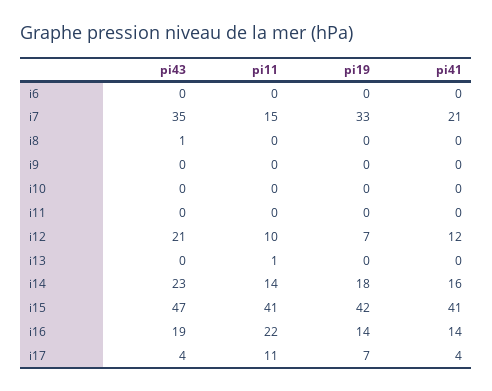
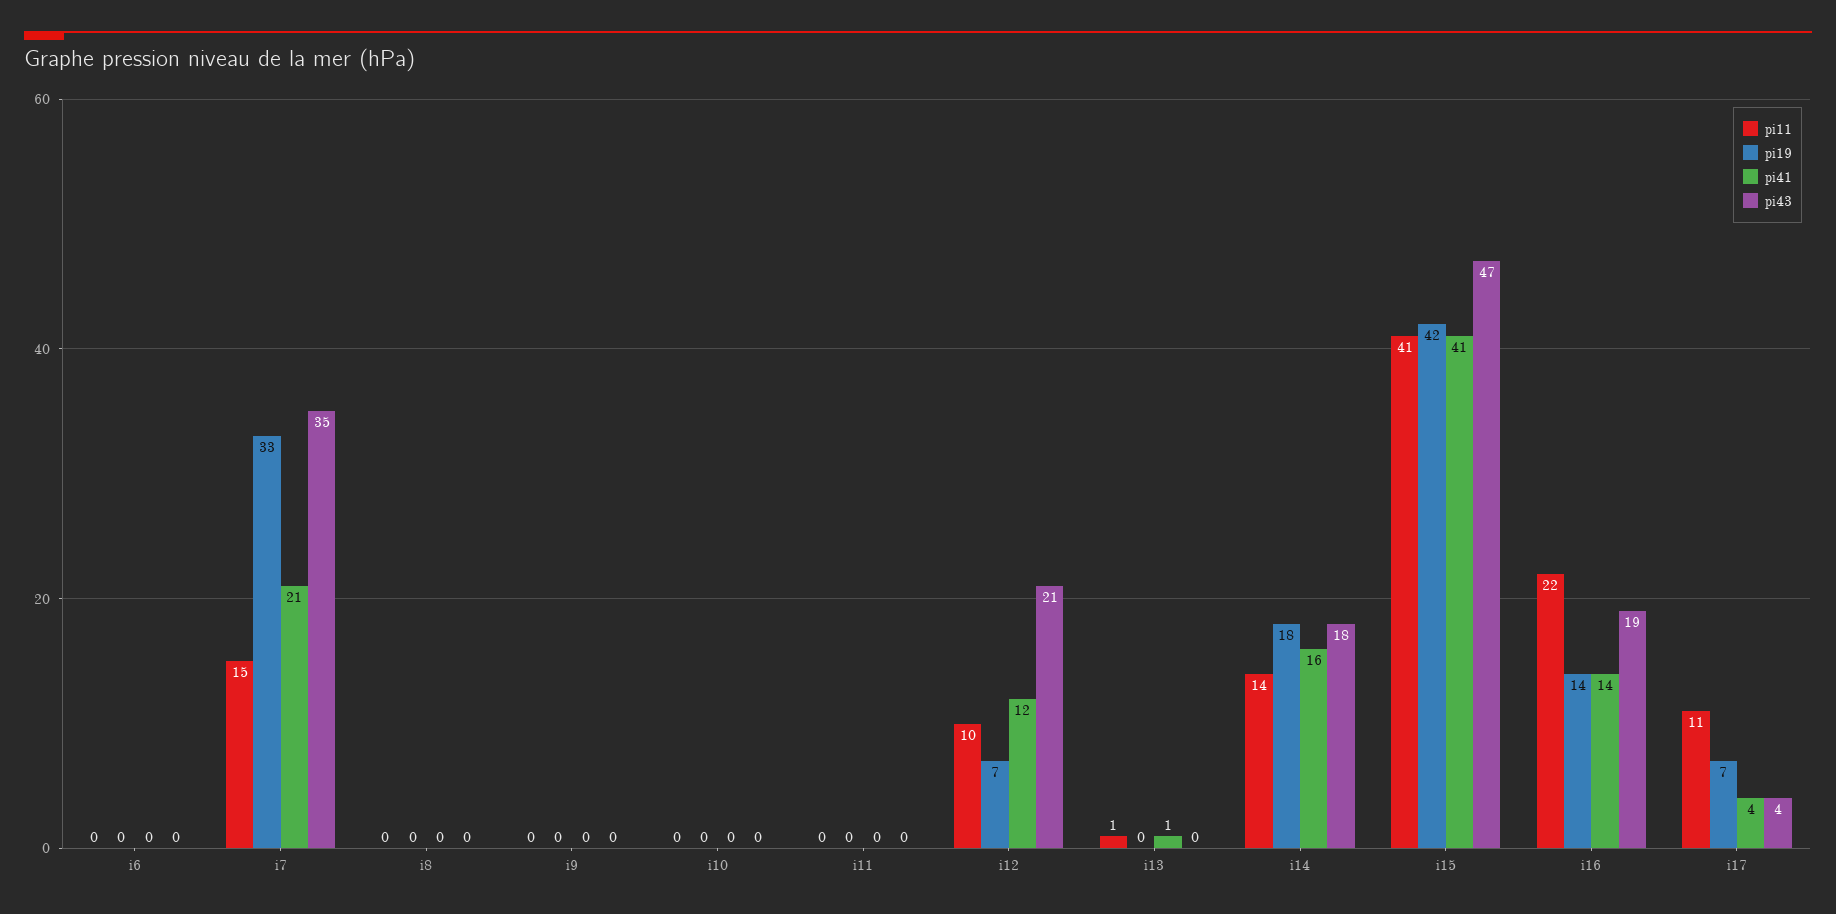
  {
    "pi43": {
      "i6": 0,
      "i7": 35,
-     "i8": 1,
+     "i8": 0,
      "i9": 0,
      "i10": 0,
      "i11": 0,
      "i12": 21,
      "i13": 0,
-     "i14": 23,
+     "i14": 18,
      "i15": 47,
      "i16": 19,
      "i17": 4
    },
    "pi11": {
      "i6": 0,
      "i7": 15,
      "i8": 0,
      "i9": 0,
      "i10": 0,
      "i11": 0,
      "i12": 10,
      "i13": 1,
      "i14": 14,
      "i15": 41,
      "i16": 22,
      "i17": 11
    },
    "pi19": {
      "i6": 0,
      "i7": 33,
      "i8": 0,
      "i9": 0,
      "i10": 0,
      "i11": 0,
      "i12": 7,
      "i13": 0,
      "i14": 18,
      "i15": 42,
      "i16": 14,
      "i17": 7
    },
    "pi41": {
      "i6": 0,
      "i7": 21,
      "i8": 0,
      "i9": 0,
      "i10": 0,
      "i11": 0,
      "i12": 12,
-     "i13": 0,
+     "i13": 1,
      "i14": 16,
      "i15": 41,
      "i16": 14,
      "i17": 4
    }
  }

